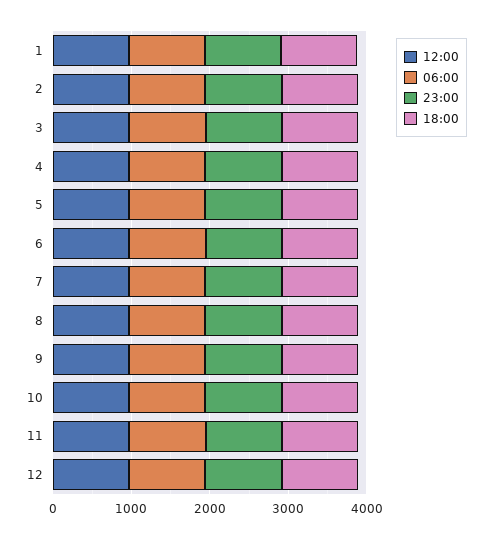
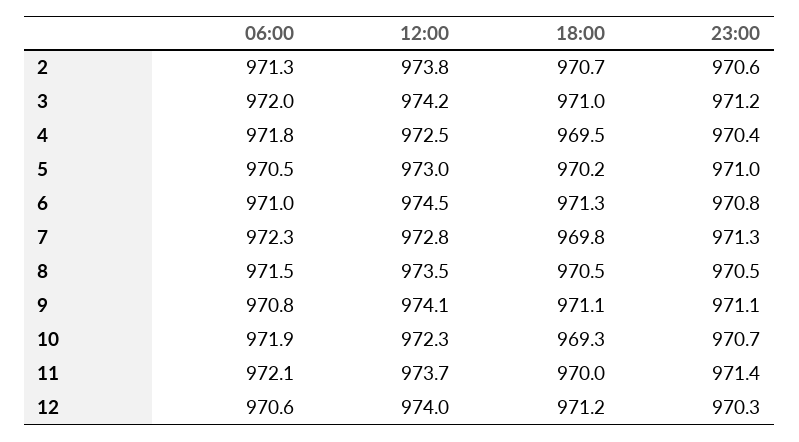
  {
    "12:00": {
-     "1": 1000,
      "2": 973.8,
      "3": 974.2,
      "4": 972.5,
      "5": 973,
      "6": 974.5,
      "7": 972.8,
      "8": 973.5,
      "9": 974.1,
      "10": 972.3,
      "11": 973.7,
      "12": 974
    },
    "06:00": {
-     "1": 1000,
      "2": 971.3,
      "3": 972,
      "4": 971.8,
      "5": 970.5,
      "6": 971,
      "7": 972.3,
      "8": 971.5,
      "9": 970.8,
      "10": 971.9,
      "11": 972.1,
      "12": 970.6
    },
    "23:00": {
-     "1": 1000,
      "2": 970.6,
      "3": 971.2,
      "4": 970.4,
      "5": 971,
      "6": 970.8,
      "7": 971.3,
      "8": 970.5,
      "9": 971.1,
      "10": 970.7,
      "11": 971.4,
      "12": 970.3
    },
    "18:00": {
-     "1": 1000,
      "2": 970.7,
      "3": 971,
      "4": 969.5,
      "5": 970.2,
      "6": 971.3,
      "7": 969.8,
      "8": 970.5,
      "9": 971.1,
      "10": 969.3,
      "11": 970,
      "12": 971.2
    }
  }

